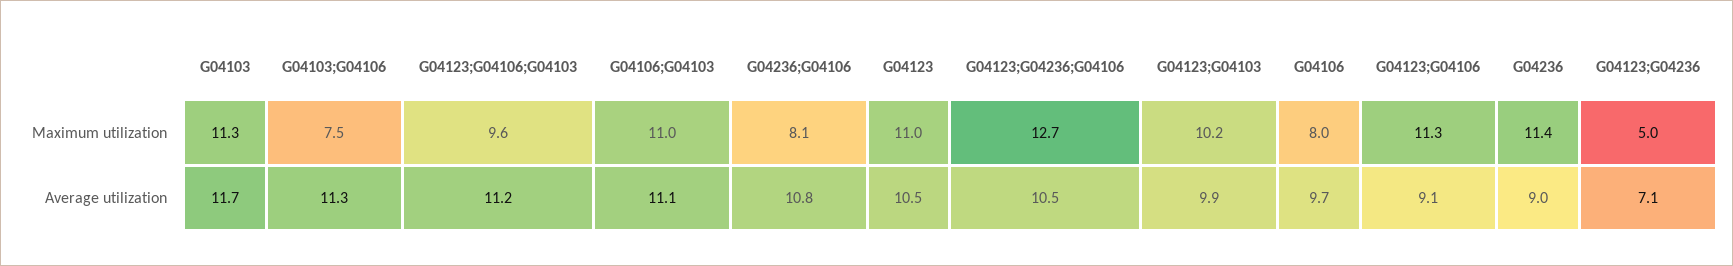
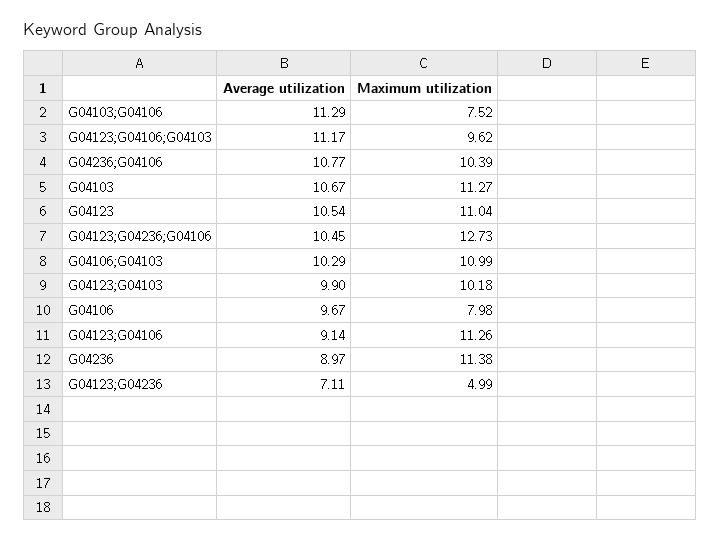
  {
    "G04103": {
      "Maximum utilization": 11.27,
-     "Average utilization": 11.7
+     "Average utilization": 10.67
    },
    "G04103;G04106": {
      "Maximum utilization": 7.52,
      "Average utilization": 11.29
    },
    "G04123;G04106;G04103": {
      "Maximum utilization": 9.62,
      "Average utilization": 11.17
    },
    "G04106;G04103": {
      "Maximum utilization": 10.99,
-     "Average utilization": 11.1
+     "Average utilization": 10.29
    },
    "G04236;G04106": {
-     "Maximum utilization": 8.1,
+     "Maximum utilization": 10.39,
      "Average utilization": 10.77
    },
    "G04123": {
      "Maximum utilization": 11.04,
      "Average utilization": 10.54
    },
    "G04123;G04236;G04106": {
      "Maximum utilization": 12.73,
      "Average utilization": 10.45
    },
    "G04123;G04103": {
      "Maximum utilization": 10.18,
      "Average utilization": 9.9
    },
    "G04106": {
      "Maximum utilization": 7.98,
      "Average utilization": 9.67
    },
    "G04123;G04106": {
      "Maximum utilization": 11.26,
      "Average utilization": 9.14
    },
    "G04236": {
      "Maximum utilization": 11.38,
      "Average utilization": 8.97
    },
    "G04123;G04236": {
      "Maximum utilization": 4.99,
      "Average utilization": 7.11
    }
  }

